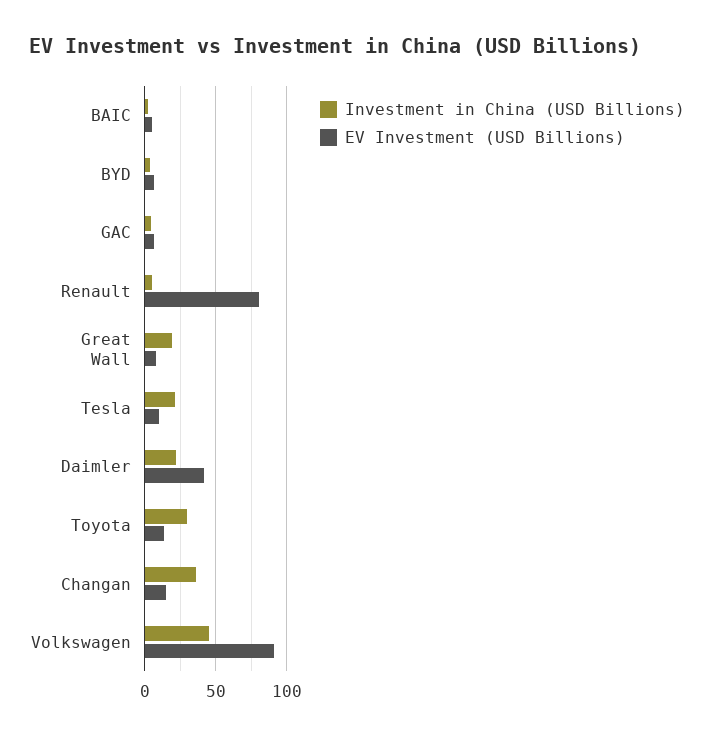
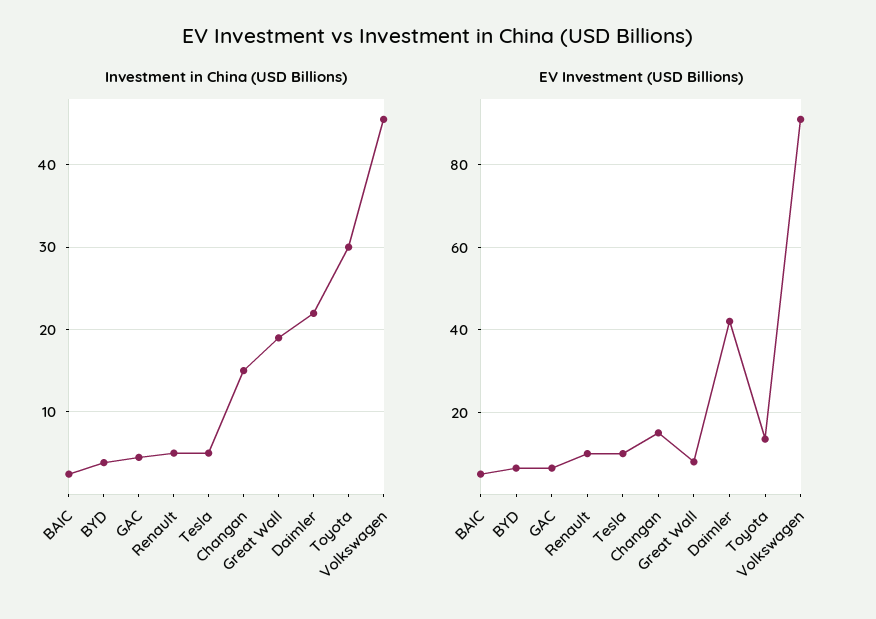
  {
    "Investment in China (USD Billions)": {
      "BAIC": 2,
      "BYD": 4,
      "GAC": 5,
      "Renault": 5,
      "Great Wall": 19,
-     "Tesla": 20,
+     "Tesla": 5,
      "Daimler": 22,
      "Toyota": 30,
-     "Changan": 35,
+     "Changan": 15,
      "Volkswagen": 46
    },
    "EV Investment (USD Billions)": {
      "BAIC": 6,
      "BYD": 6,
      "GAC": 6,
-     "Renault": 80,
+     "Renault": 10,
      "Great Wall": 8,
      "Tesla": 10,
      "Daimler": 42,
      "Toyota": 14,
      "Changan": 16,
      "Volkswagen": 92
    }
  }

